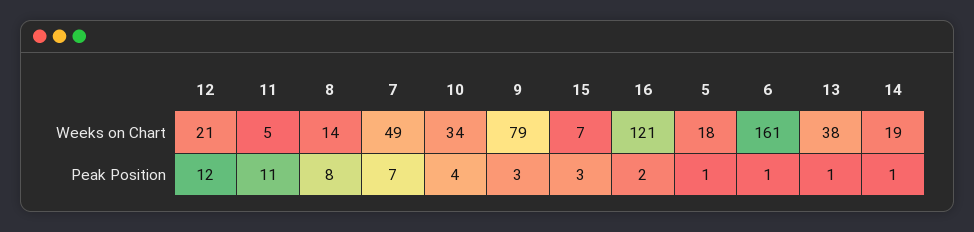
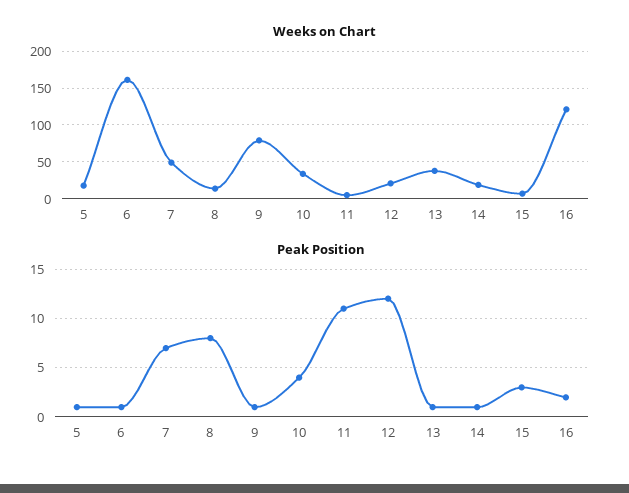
  {
    "Weeks on Chart": {
      "12": 21,
      "11": 5,
      "8": 14,
      "7": 49,
      "10": 34,
      "9": 79,
      "15": 7,
      "16": 121,
      "5": 18,
      "6": 161,
      "13": 38,
      "14": 19
    },
    "Peak Position": {
      "12": 12,
      "11": 11,
      "8": 8,
      "7": 7,
      "10": 4,
-     "9": 3,
+     "9": 1,
      "15": 3,
      "16": 2,
      "5": 1,
      "6": 1,
      "13": 1,
      "14": 1
    }
  }

